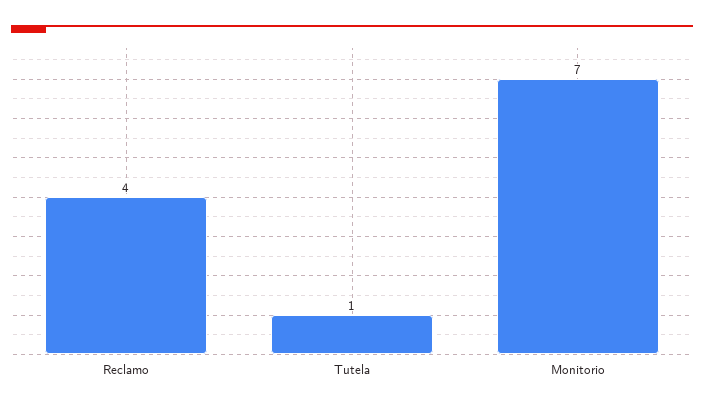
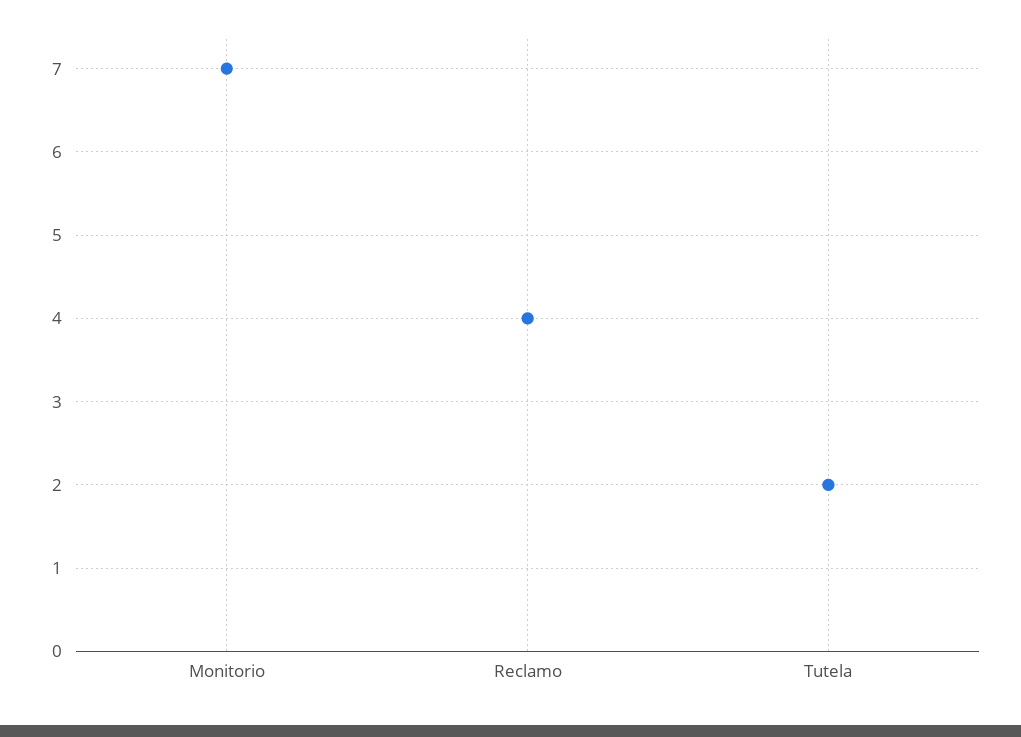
  {
    "Reclamo": 4,
-   "Tutela": 1,
+   "Tutela": 2,
    "Monitorio": 7
  }

